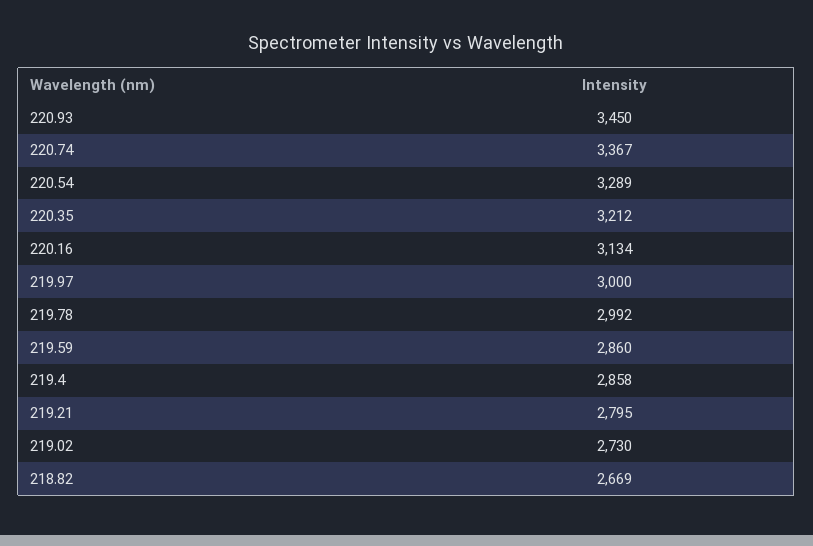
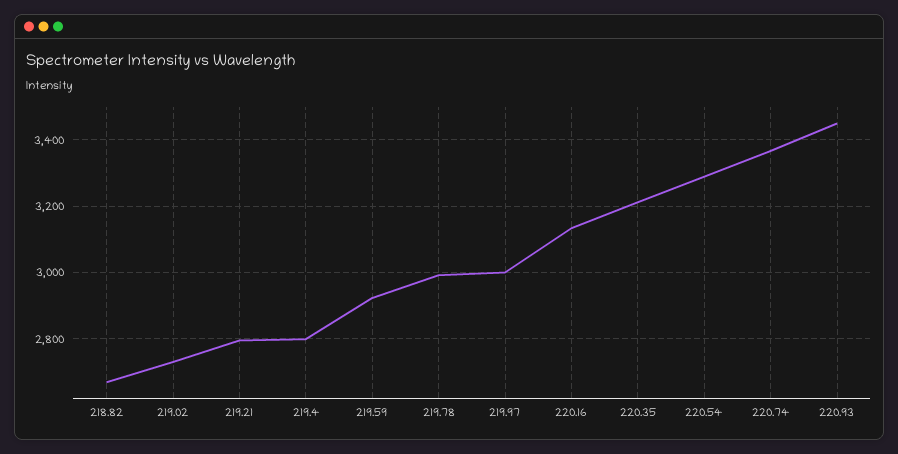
  {
    "220.93": 3450,
    "220.74": 3367,
    "220.54": 3289,
    "220.35": 3212,
    "220.16": 3134,
    "219.97": 3000,
    "219.78": 2992,
-   "219.59": 2860,
+   "219.59": 2920,
-   "219.4": 2858,
+   "219.4": 2800,
    "219.21": 2795,
    "219.02": 2730,
    "218.82": 2669
  }

